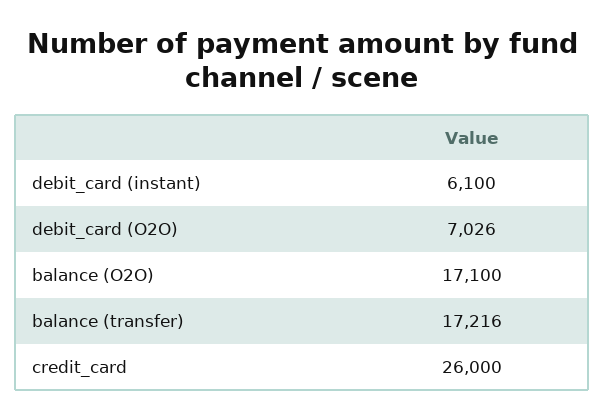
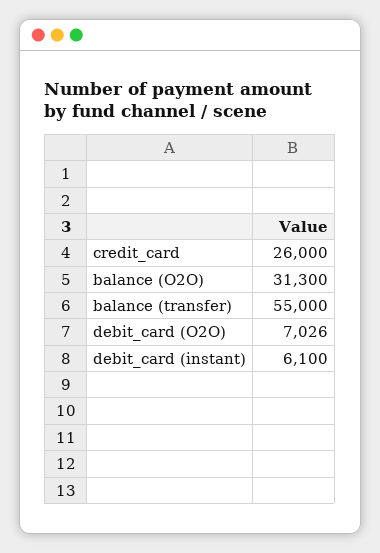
  {
    "debit_card (instant)": 6100,
    "debit_card (O2O)": 7026,
-   "balance (O2O)": 17100,
+   "balance (O2O)": 31300,
-   "balance (transfer)": 17216,
+   "balance (transfer)": 55000,
    "credit_card": 26000
  }

